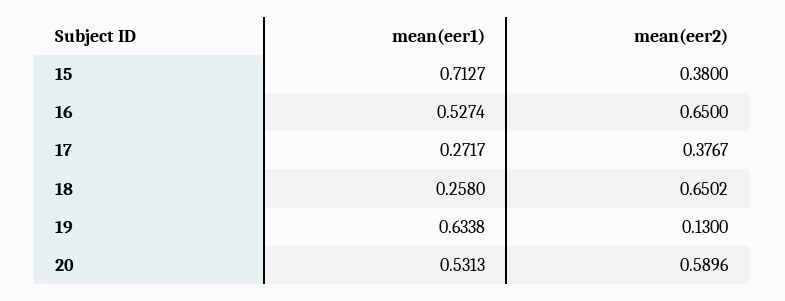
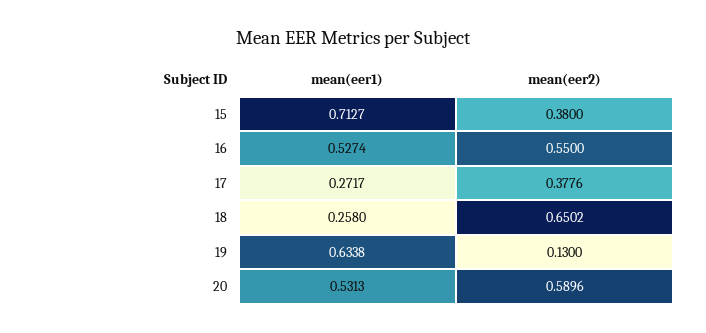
  {
    "mean(eer1)": {
      "15": 0.7127,
      "16": 0.5274,
      "17": 0.2717,
      "18": 0.258,
      "19": 0.6338,
      "20": 0.5313
    },
    "mean(eer2)": {
      "15": 0.38,
-     "16": 0.65,
+     "16": 0.55,
-     "17": 0.3767,
+     "17": 0.3776,
      "18": 0.6502,
      "19": 0.13,
      "20": 0.5896
    }
  }

